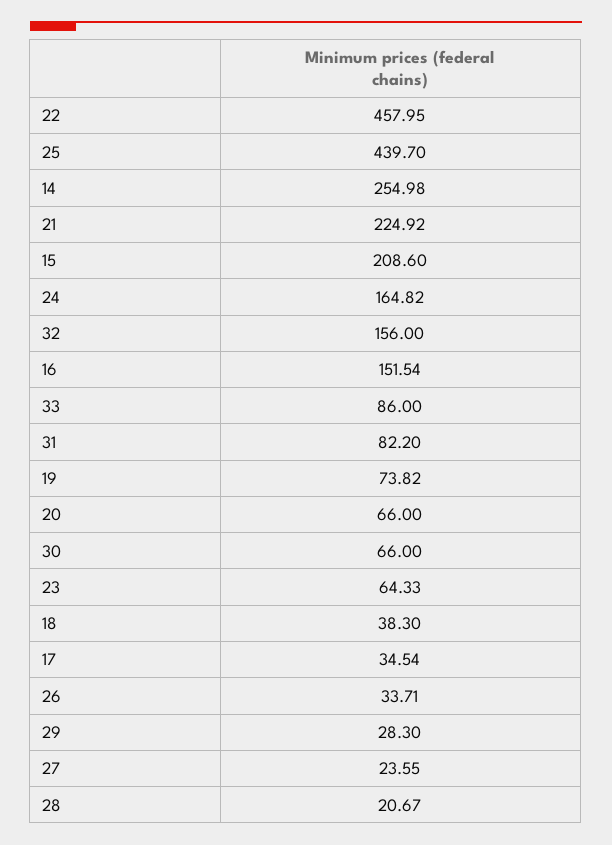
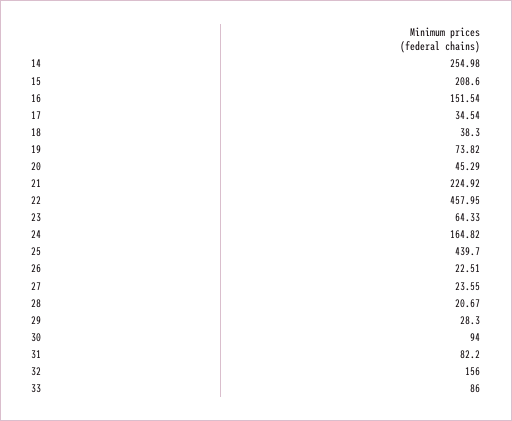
  {
    "22": 457.95,
    "25": 439.7,
    "14": 254.98,
    "21": 224.92,
    "15": 208.6,
    "24": 164.82,
    "32": 156,
    "16": 151.54,
    "33": 86,
    "31": 82.2,
    "19": 73.82,
-   "20": 66,
+   "20": 45.29,
-   "30": 66,
+   "30": 94,
    "23": 64.33,
    "18": 38.3,
    "17": 34.54,
-   "26": 33.71,
+   "26": 22.51,
    "29": 28.3,
    "27": 23.55,
    "28": 20.67
  }

